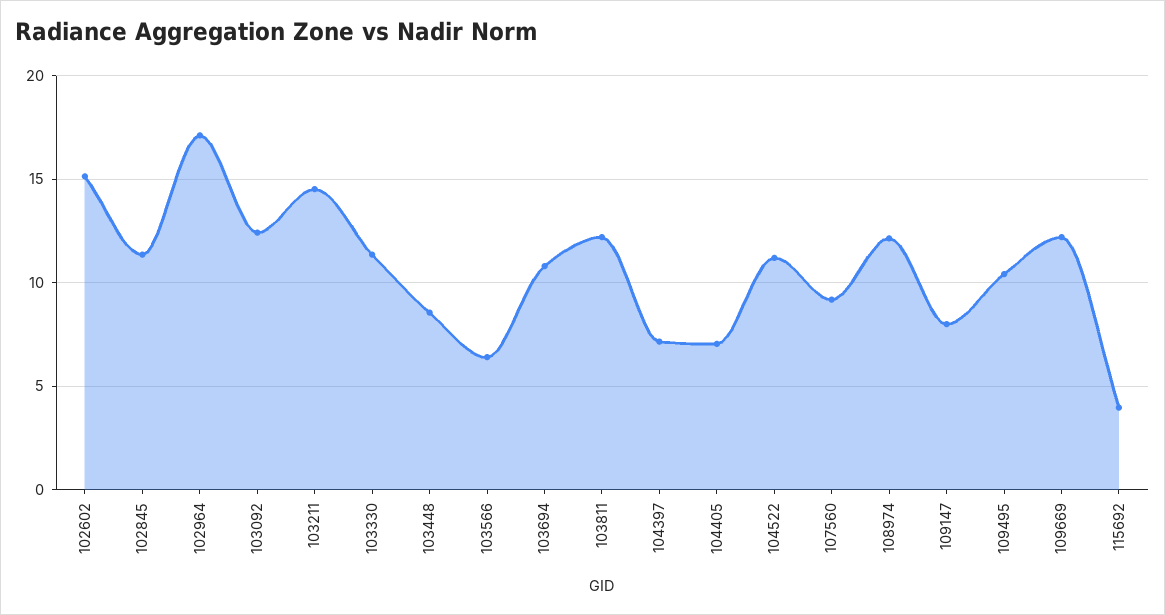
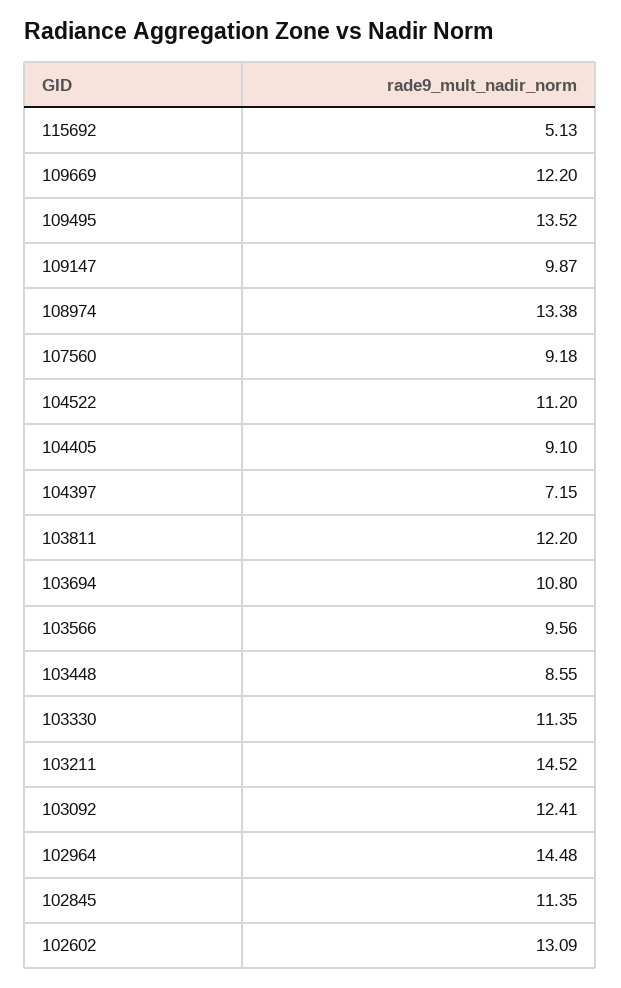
  {
-   "102602": 15,
+   "102602": 13.09,
    "102845": 11.35,
-   "102964": 17,
+   "102964": 14.48,
    "103092": 12.41,
    "103211": 14.52,
    "103330": 11.35,
    "103448": 8.55,
-   "103566": 6.5,
+   "103566": 9.56,
    "103694": 10.8,
    "103811": 12.2,
    "104397": 7.15,
-   "104405": 7,
+   "104405": 9.1,
    "104522": 11.2,
    "107560": 9.18,
-   "108974": 12,
+   "108974": 13.38,
-   "109147": 8,
+   "109147": 9.87,
-   "109495": 10.5,
+   "109495": 13.52,
    "109669": 12.2,
-   "115692": 4
+   "115692": 5.13
  }

